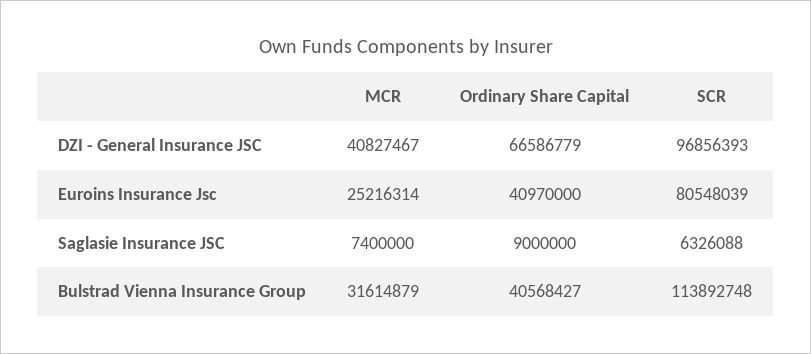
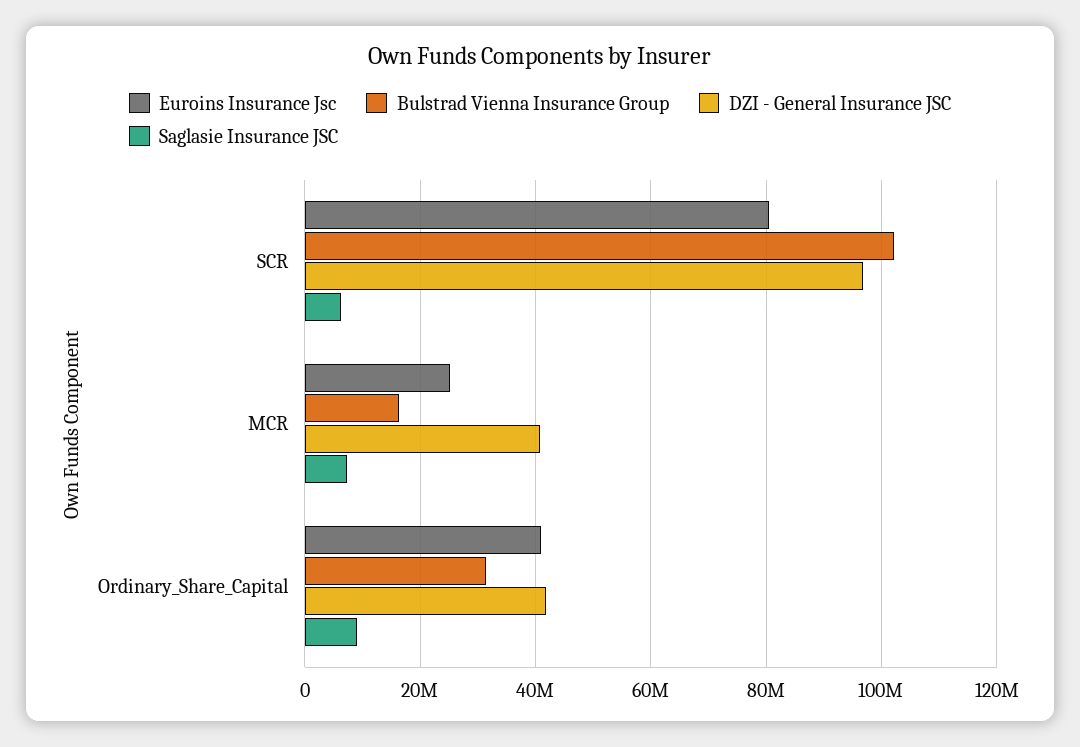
  {
    "DZI - General Insurance JSC": {
      "MCR": 40827467,
-     "Ordinary Share Capital": 66586779,
+     "Ordinary Share Capital": 42000000,
      "SCR": 96856393
    },
    "Euroins Insurance Jsc": {
      "MCR": 25216314,
      "Ordinary Share Capital": 40970000,
      "SCR": 80548039
    },
    "Saglasie Insurance JSC": {
      "MCR": 7400000,
      "Ordinary Share Capital": 9000000,
      "SCR": 6326088
    },
    "Bulstrad Vienna Insurance Group": {
-     "MCR": 31614879,
+     "MCR": 16000000,
-     "Ordinary Share Capital": 40568427,
+     "Ordinary Share Capital": 32000000,
-     "SCR": 113892748
+     "SCR": 102000000
    }
  }

